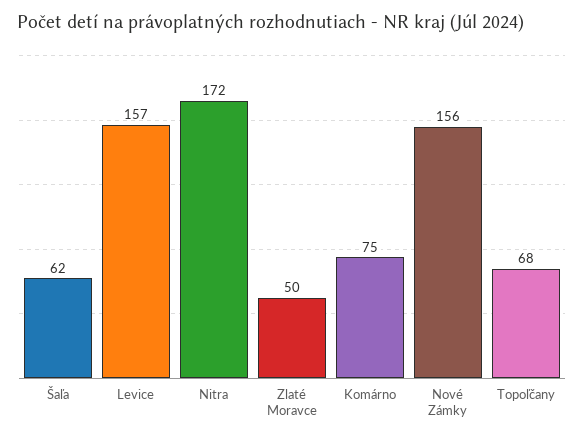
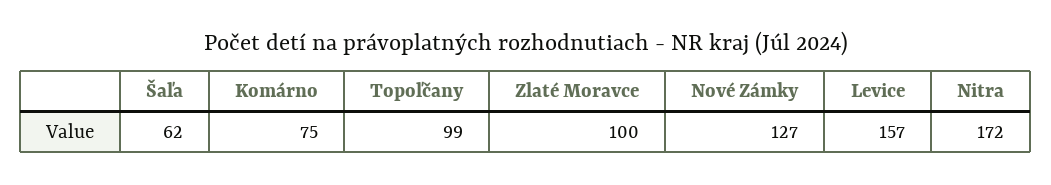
  {
    "Šaľa": 62,
    "Levice": 157,
    "Nitra": 172,
-   "Zlaté Moravce": 50,
+   "Zlaté Moravce": 100,
    "Komárno": 75,
-   "Nové Zámky": 156,
+   "Nové Zámky": 127,
-   "Topoľčany": 68
+   "Topoľčany": 99
  }

